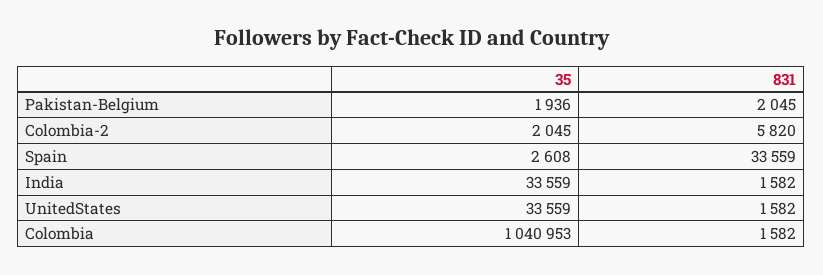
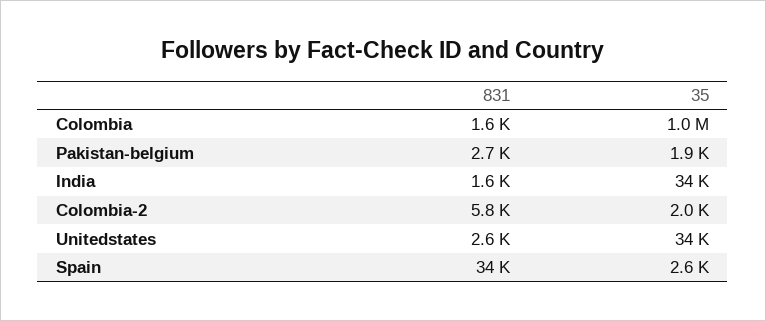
  {
    "35": {
      "Pakistan-Belgium": 1936,
      "Colombia-2": 2045,
      "Spain": 2608,
      "India": 33559,
      "UnitedStates": 33559,
      "Colombia": 1040953
    },
    "831": {
-     "Pakistan-Belgium": 2045,
+     "Pakistan-Belgium": 2700,
      "Colombia-2": 5820,
      "Spain": 33559,
      "India": 1582,
-     "UnitedStates": 1582,
+     "UnitedStates": 2600,
      "Colombia": 1582
    }
  }

